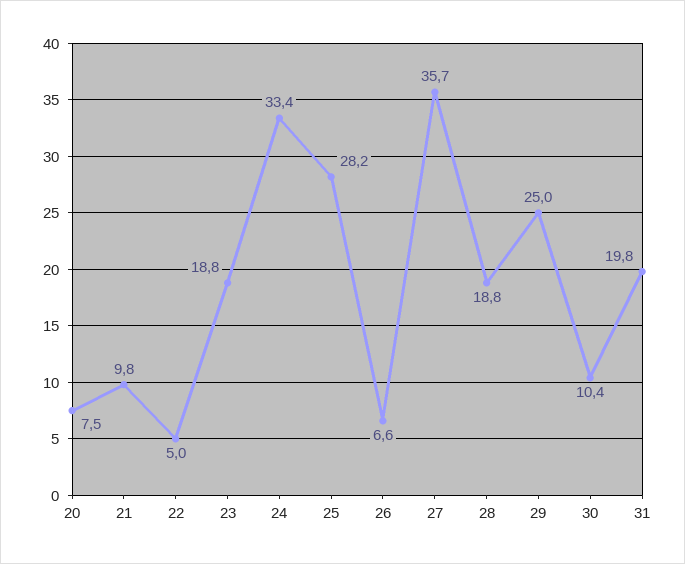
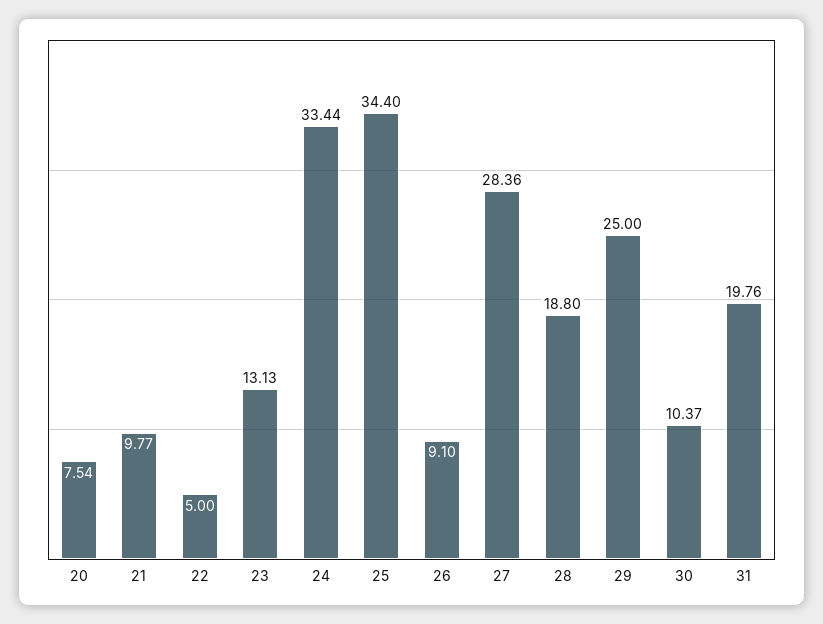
  {
    "20": 7.54,
    "21": 9.77,
    "22": 5,
-   "23": 18.8,
+   "23": 13.13,
    "24": 33.44,
-   "25": 28.2,
+   "25": 34.4,
-   "26": 6.6,
+   "26": 9.1,
-   "27": 35.7,
+   "27": 28.36,
    "28": 18.8,
    "29": 25,
    "30": 10.37,
    "31": 19.76
  }

